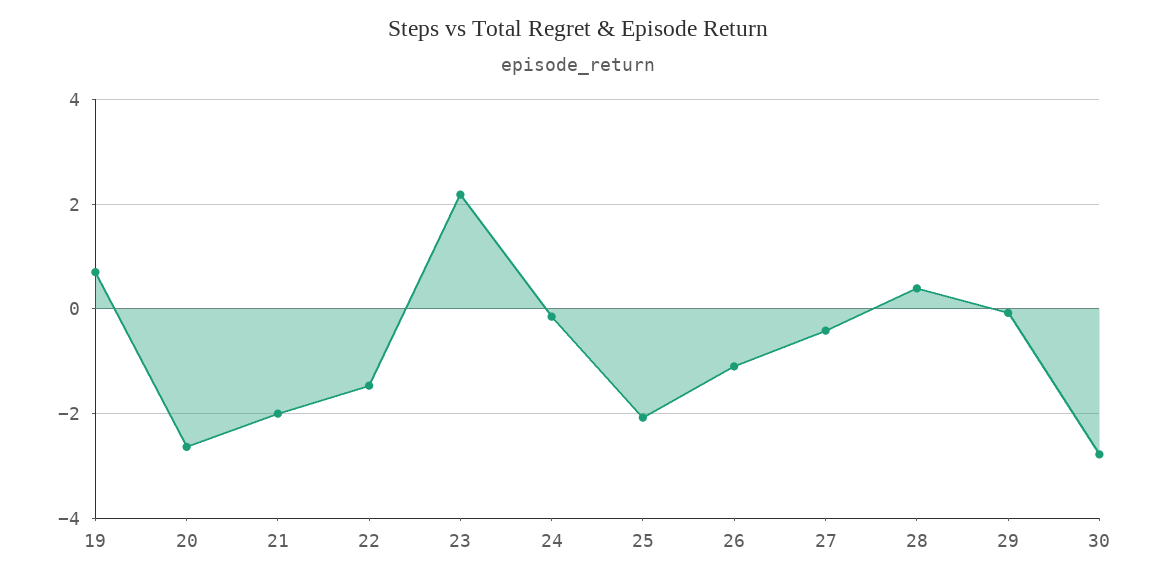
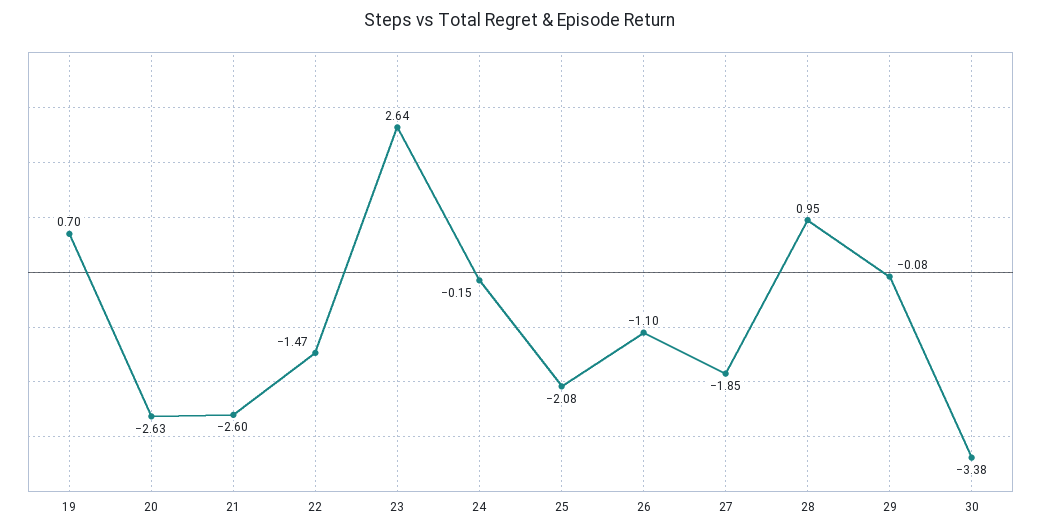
  {
    "19": 0.7,
    "20": -2.63,
-   "21": -2,
+   "21": -2.6,
    "22": -1.47,
-   "23": 2.2,
+   "23": 2.64,
    "24": -0.15,
    "25": -2.08,
    "26": -1.1,
-   "27": -0.4,
+   "27": -1.85,
-   "28": 0.4,
+   "28": 0.95,
    "29": -0.08,
-   "30": -2.8
+   "30": -3.38
  }

